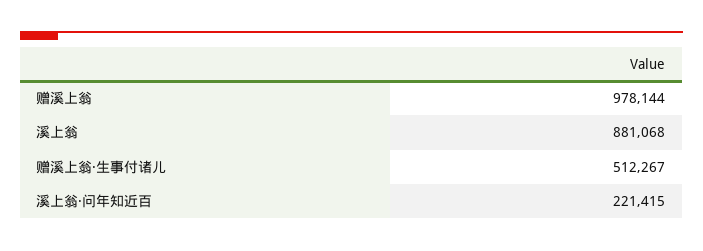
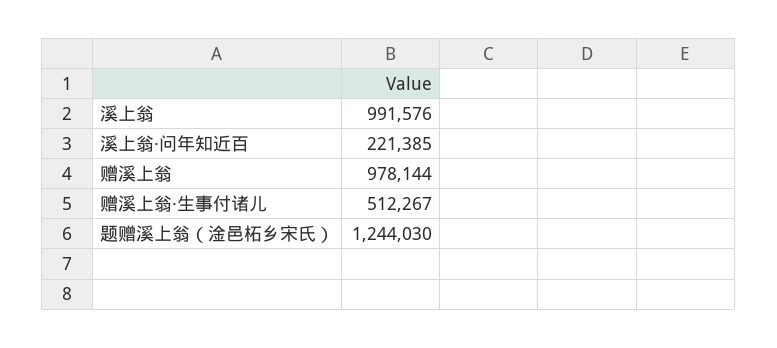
  {
    "赠溪上翁": 978144,
-   "溪上翁": 881068,
+   "溪上翁": 991576,
    "赠溪上翁·生事付诸儿": 512267,
-   "溪上翁·问年知近百": 221415
+   "溪上翁·问年知近百": 221385,
+   "题赠溪上翁（淦邑柘乡宋氏）": 1244030
  }

